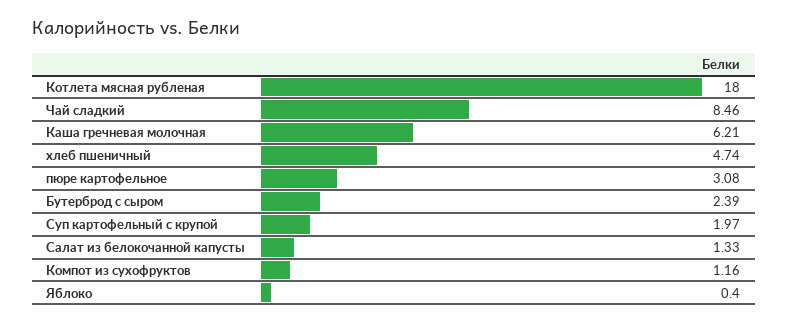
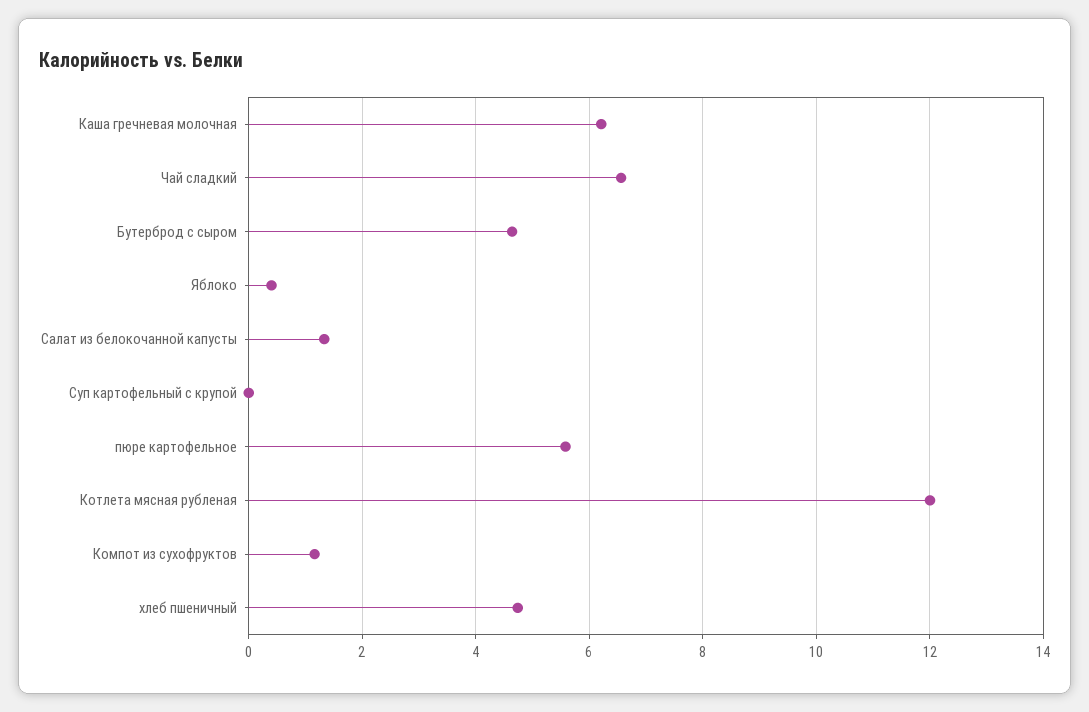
  {
-   "Котлета мясная рубленая": 18,
+   "Котлета мясная рубленая": 12,
-   "Чай сладкий": 8.46,
+   "Чай сладкий": 6.6,
    "Каша гречневая молочная": 6.21,
    "хлеб пшеничный": 4.74,
-   "пюре картофельное": 3.08,
+   "пюре картофельное": 5.6,
-   "Бутерброд с сыром": 2.39,
+   "Бутерброд с сыром": 4.6,
-   "Суп картофельный с крупой": 1.97,
+   "Суп картофельный с крупой": 0,
    "Салат из белокочанной капусты": 1.33,
    "Компот из сухофруктов": 1.16,
    "Яблоко": 0.4
  }

